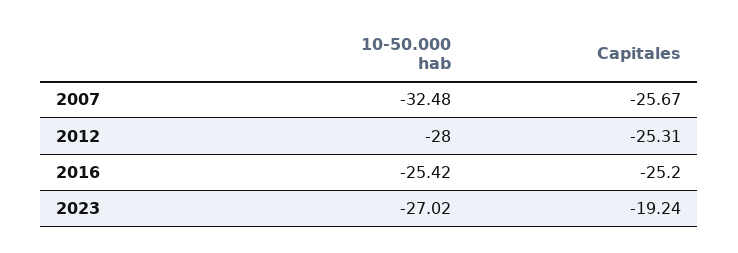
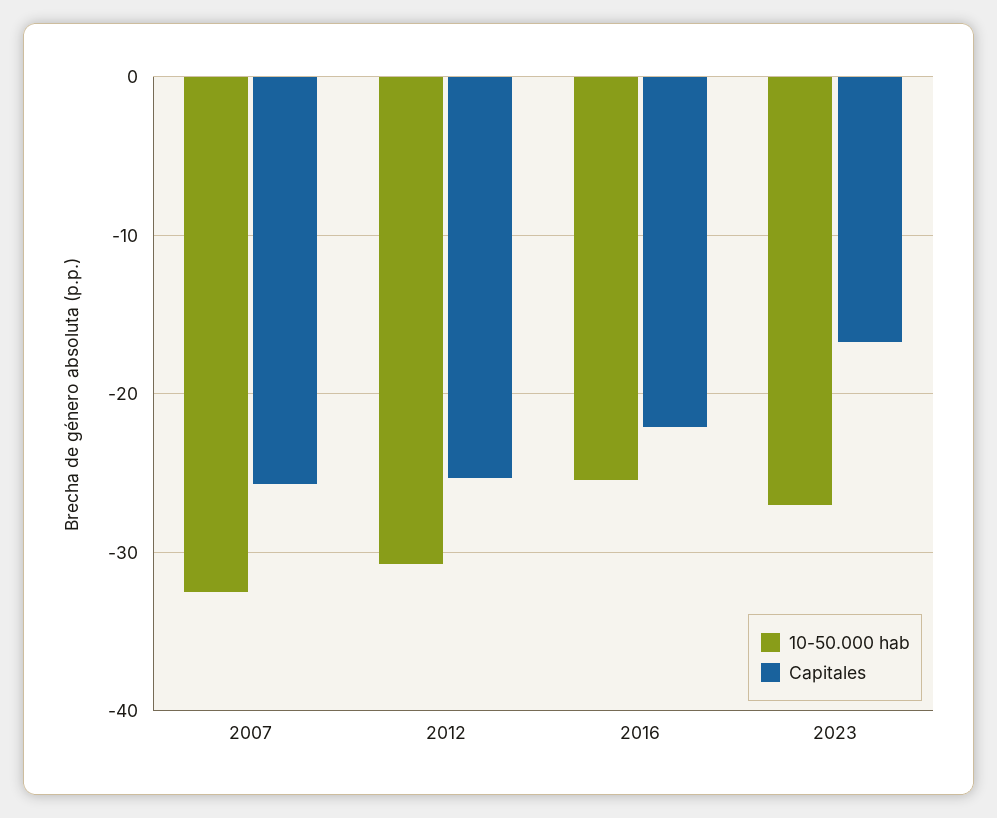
  {
    "10-50.000 hab": {
      "2007": -32.48,
-     "2012": -28,
+     "2012": -31,
      "2016": -25.42,
      "2023": -27.02
    },
    "Capitales": {
      "2007": -25.67,
      "2012": -25.31,
-     "2016": -25.2,
+     "2016": -22,
-     "2023": -19.24
+     "2023": -17
    }
  }

